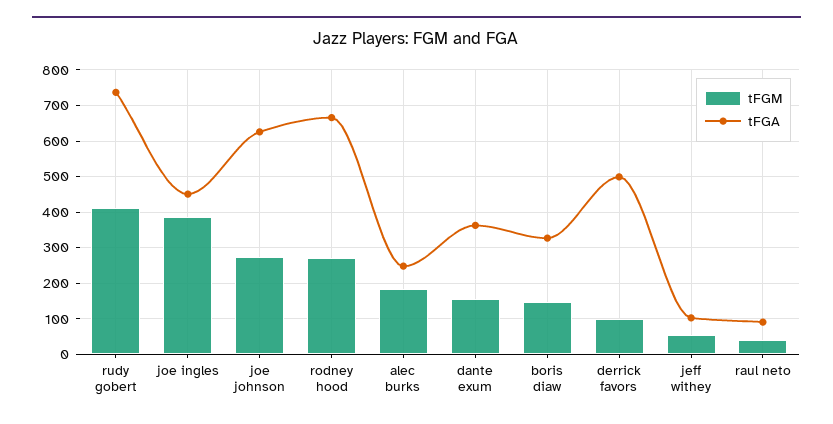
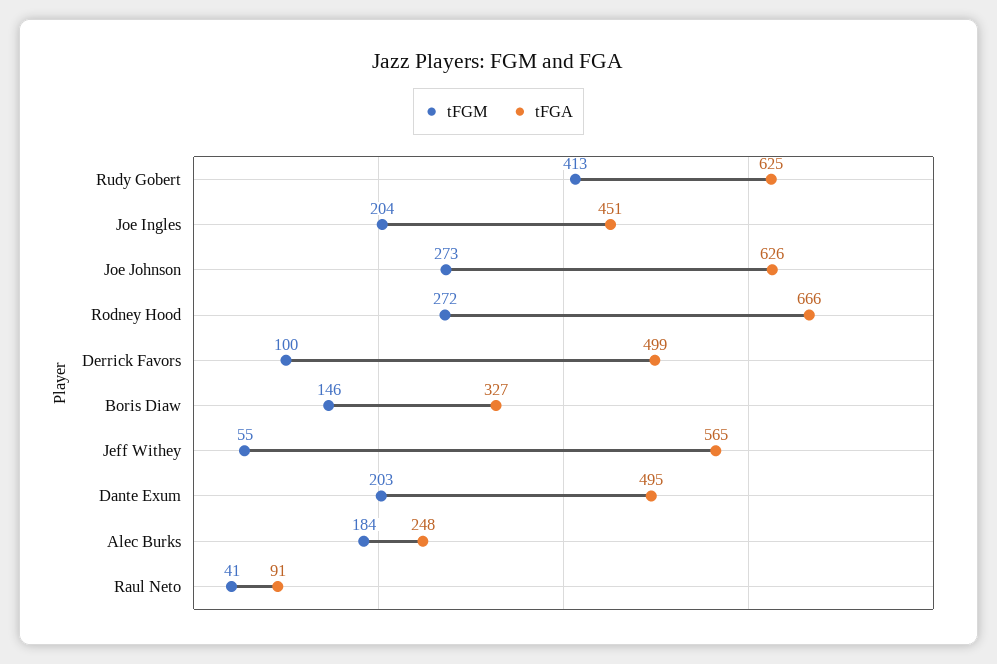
  {
    "tFGM": {
      "rudy gobert": 413,
-     "joe ingles": 380,
+     "joe ingles": 204,
      "joe johnson": 273,
      "rodney hood": 272,
      "alec burks": 184,
-     "dante exum": 160,
+     "dante exum": 203,
      "boris diaw": 146,
      "derrick favors": 100,
      "jeff withey": 55,
      "raul neto": 41
    },
    "tFGA": {
-     "rudy gobert": 740,
+     "rudy gobert": 625,
      "joe ingles": 451,
      "joe johnson": 626,
      "rodney hood": 666,
      "alec burks": 248,
-     "dante exum": 360,
+     "dante exum": 495,
      "boris diaw": 327,
      "derrick favors": 499,
-     "jeff withey": 100,
+     "jeff withey": 565,
      "raul neto": 91
    }
  }

